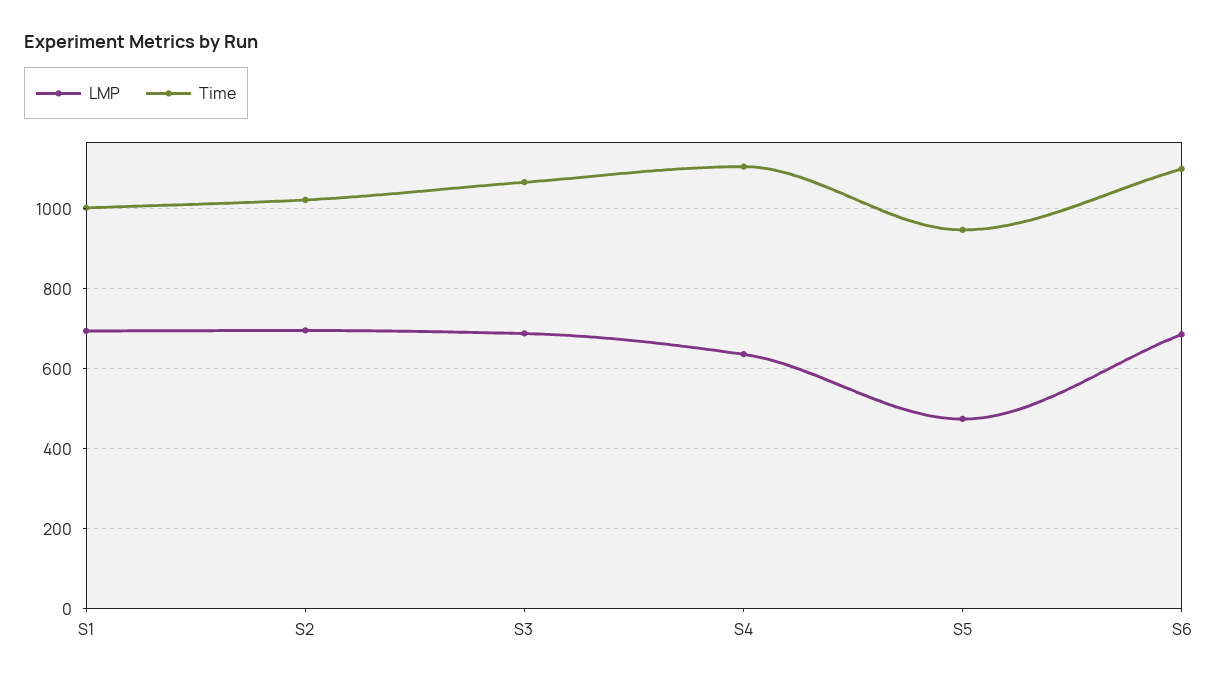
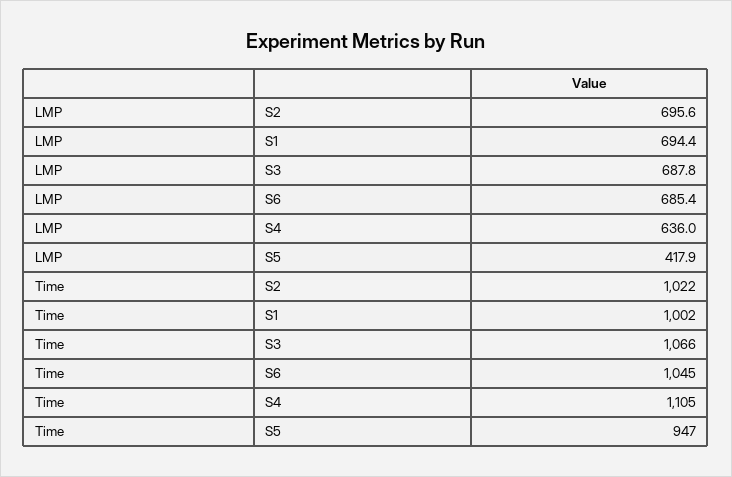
  {
    "LMP": {
      "S1": 694.4,
      "S2": 695.6,
      "S3": 687.8,
      "S4": 636,
-     "S5": 480,
+     "S5": 417.9,
      "S6": 685.4
    },
    "Time": {
      "S1": 1002,
      "S2": 1022,
      "S3": 1066,
      "S4": 1105,
      "S5": 947,
-     "S6": 1100
+     "S6": 1045
    }
  }

